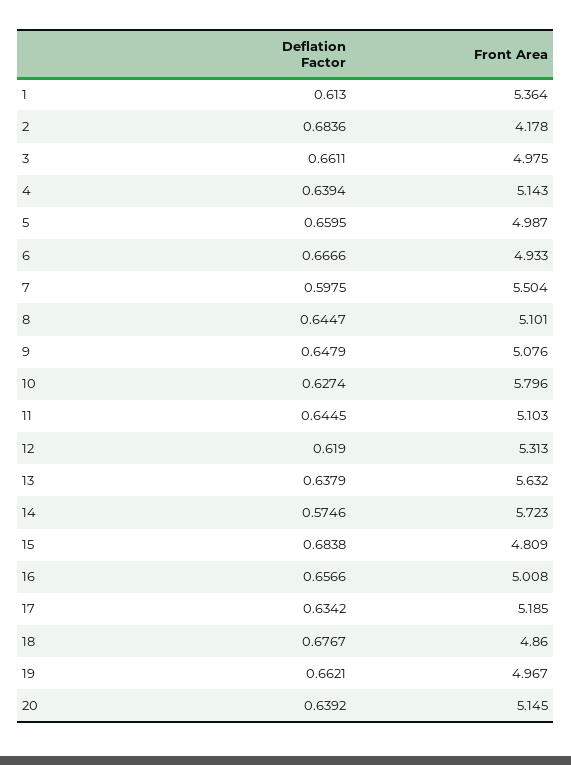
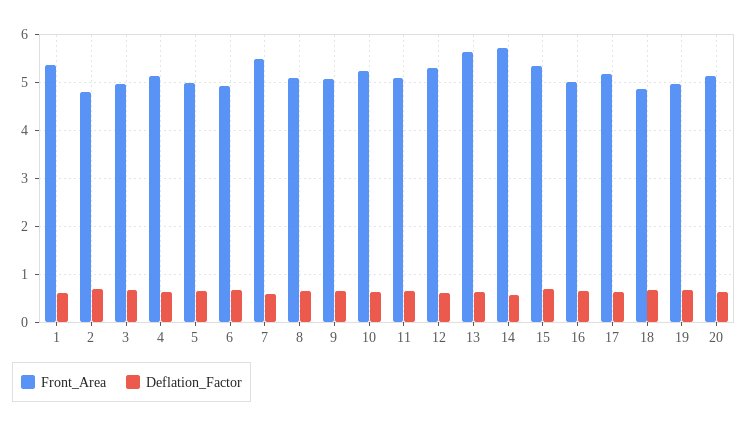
  {
    "Deflation Factor": {
      "1": 0.613,
      "2": 0.6836,
      "3": 0.6611,
      "4": 0.6394,
      "5": 0.6595,
      "6": 0.6666,
      "7": 0.5975,
      "8": 0.6447,
      "9": 0.6479,
      "10": 0.6274,
      "11": 0.6445,
      "12": 0.619,
      "13": 0.6379,
      "14": 0.5746,
      "15": 0.6838,
      "16": 0.6566,
      "17": 0.6342,
      "18": 0.6767,
      "19": 0.6621,
      "20": 0.6392
    },
    "Front Area": {
      "1": 5.364,
-     "2": 4.178,
+     "2": 4.8,
      "3": 4.975,
      "4": 5.143,
      "5": 4.987,
      "6": 4.933,
      "7": 5.504,
      "8": 5.101,
      "9": 5.076,
-     "10": 5.796,
+     "10": 5.2,
      "11": 5.103,
      "12": 5.313,
      "13": 5.632,
      "14": 5.723,
-     "15": 4.809,
+     "15": 5.4,
      "16": 5.008,
      "17": 5.185,
      "18": 4.86,
      "19": 4.967,
      "20": 5.145
    }
  }

